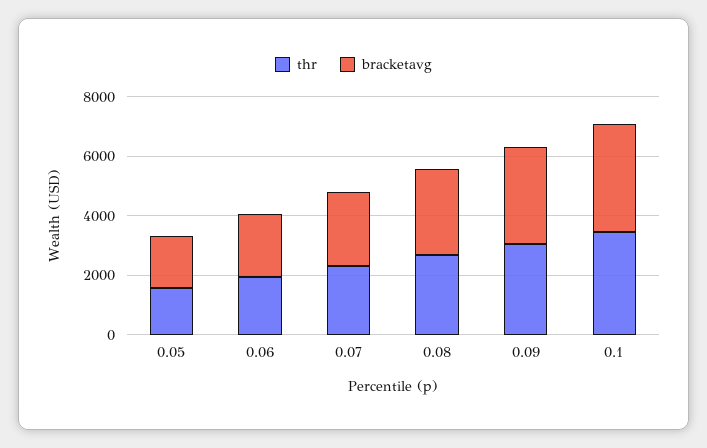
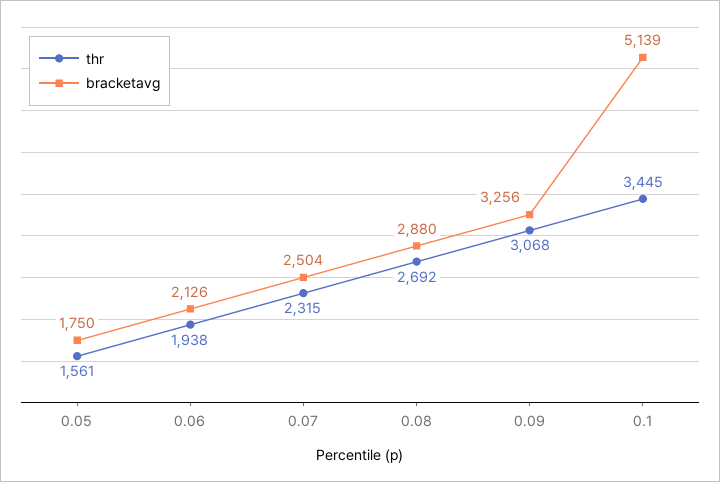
  {
    "thr": {
      "0.05": 1561,
      "0.06": 1938,
      "0.07": 2315,
      "0.08": 2692,
      "0.09": 3068,
      "0.1": 3445
    },
    "bracketavg": {
      "0.05": 1750,
      "0.06": 2126,
      "0.07": 2504,
      "0.08": 2880,
      "0.09": 3256,
-     "0.1": 3500
+     "0.1": 5139
    }
  }

